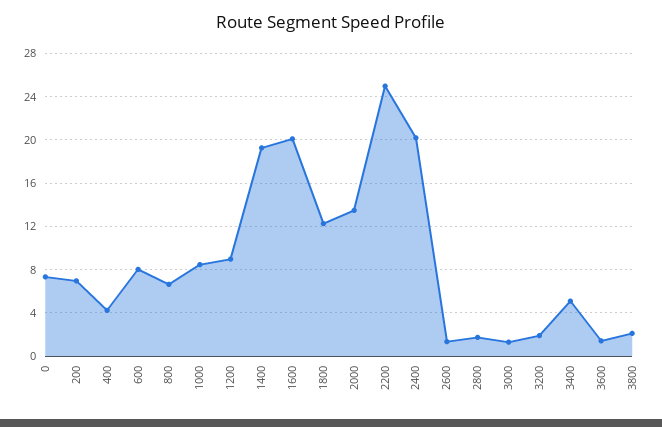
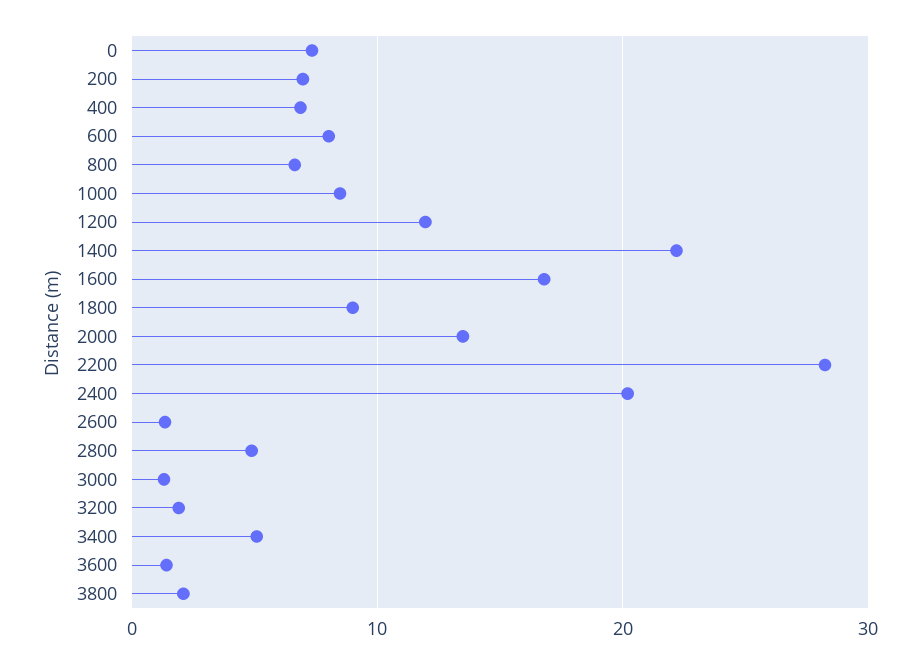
  {
    "0": 7,
    "200": 7,
-   "400": 4,
+   "400": 7,
    "600": 8,
    "800": 7,
    "1000": 8,
-   "1200": 9,
+   "1200": 12,
-   "1400": 19,
+   "1400": 22,
-   "1600": 20,
+   "1600": 17,
-   "1800": 12,
+   "1800": 9,
    "2000": 13,
-   "2200": 25,
+   "2200": 28,
    "2400": 20,
    "2600": 1,
-   "2800": 2,
+   "2800": 5,
    "3000": 1,
    "3200": 2,
    "3400": 5,
    "3600": 1,
    "3800": 2
  }

